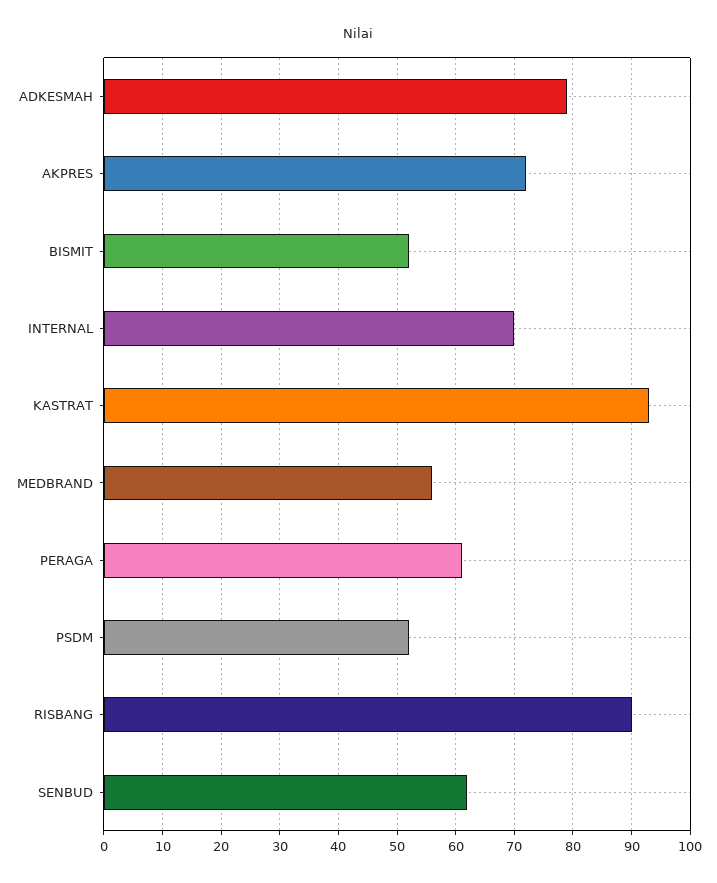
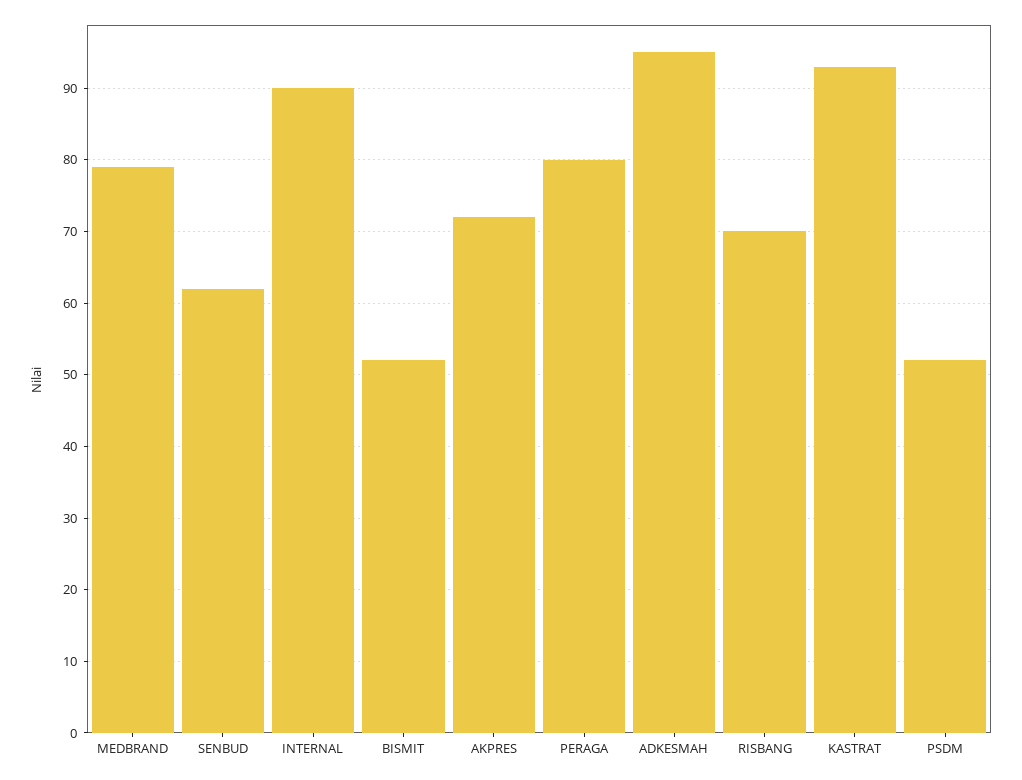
  {
-   "ADKESMAH": 80,
+   "ADKESMAH": 95,
    "AKPRES": 72,
    "BISMIT": 52,
-   "INTERNAL": 70,
+   "INTERNAL": 90,
    "KASTRAT": 93,
-   "MEDBRAND": 55,
+   "MEDBRAND": 79,
-   "PERAGA": 60,
+   "PERAGA": 80,
    "PSDM": 52,
-   "RISBANG": 90,
+   "RISBANG": 70,
    "SENBUD": 62
  }

